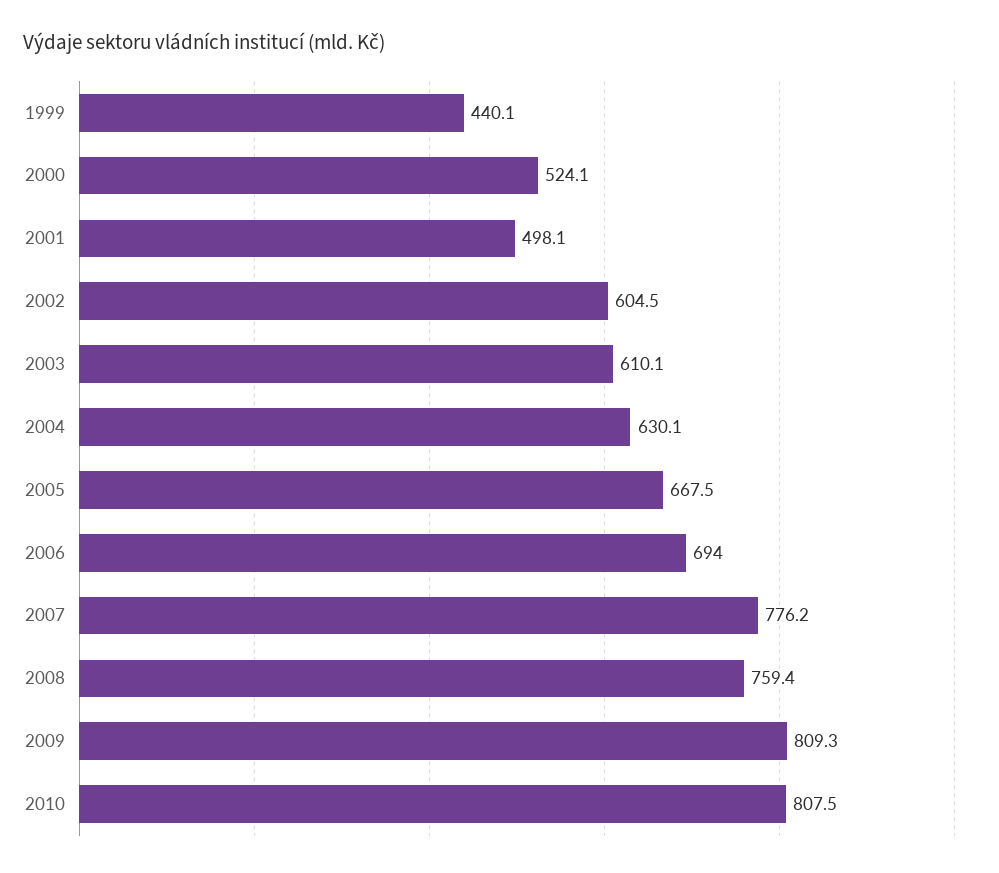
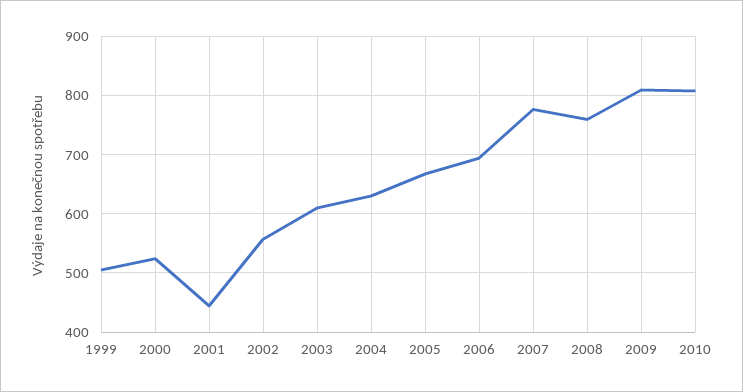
  {
-   "1999": 440.1,
+   "1999": 500,
    "2000": 524.1,
-   "2001": 498.1,
+   "2001": 440,
-   "2002": 604.5,
+   "2002": 560,
    "2003": 610.1,
    "2004": 630.1,
    "2005": 667.5,
    "2006": 694,
    "2007": 776.2,
    "2008": 759.4,
    "2009": 809.3,
    "2010": 807.5
  }

